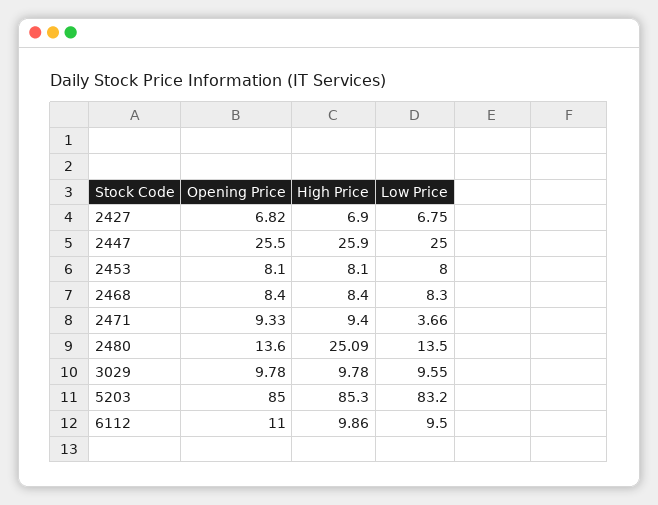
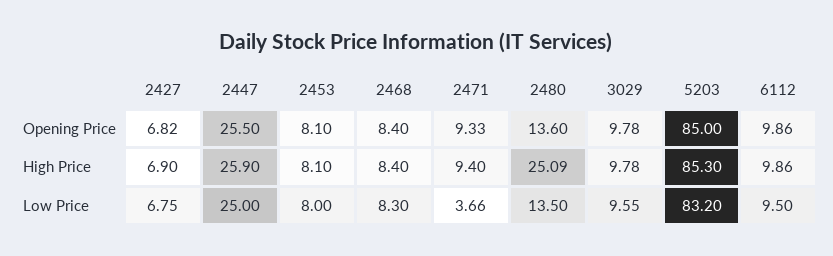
  {
    "Opening Price": {
      "2427": 6.82,
      "2447": 25.5,
      "2453": 8.1,
      "2468": 8.4,
      "2471": 9.33,
      "2480": 13.6,
      "3029": 9.78,
      "5203": 85,
-     "6112": 11
+     "6112": 9.86
    },
    "High Price": {
      "2427": 6.9,
      "2447": 25.9,
      "2453": 8.1,
      "2468": 8.4,
      "2471": 9.4,
      "2480": 25.09,
      "3029": 9.78,
      "5203": 85.3,
      "6112": 9.86
    },
    "Low Price": {
      "2427": 6.75,
      "2447": 25,
      "2453": 8,
      "2468": 8.3,
      "2471": 3.66,
      "2480": 13.5,
      "3029": 9.55,
      "5203": 83.2,
      "6112": 9.5
    }
  }

